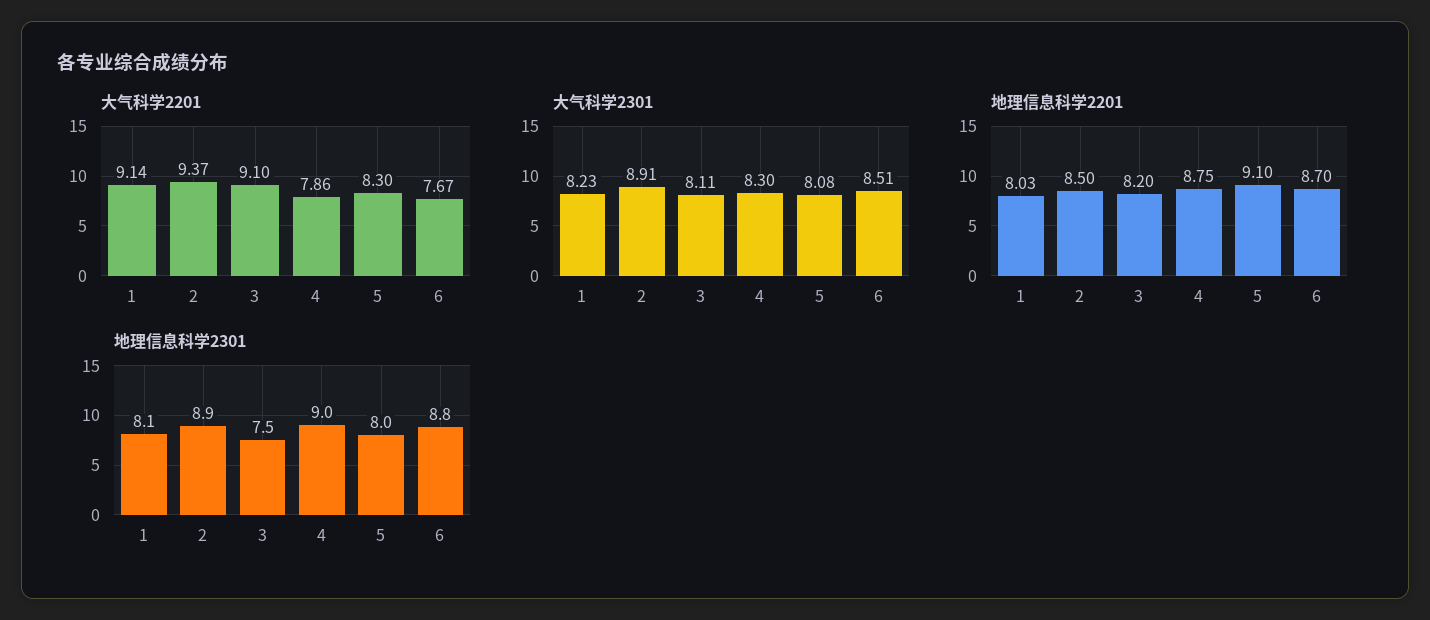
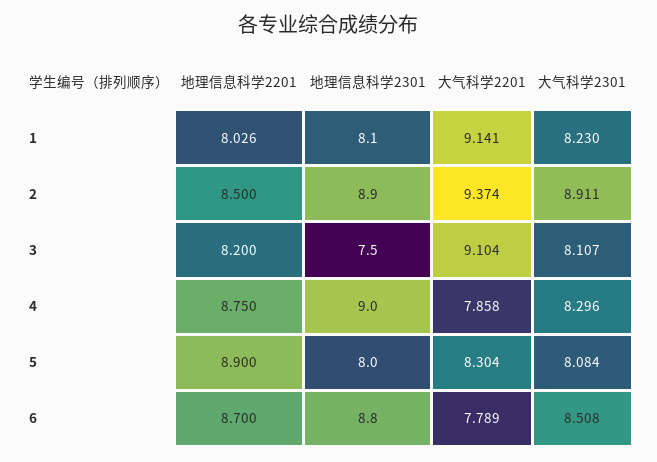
  {
    "大气科学2201": {
      "1": 9.141,
      "2": 9.374,
      "3": 9.104,
      "4": 7.858,
      "5": 8.304,
-     "6": 7.67
+     "6": 7.789
    },
    "大气科学2301": {
      "1": 8.23,
      "2": 8.911,
      "3": 8.107,
      "4": 8.296,
      "5": 8.084,
      "6": 8.508
    },
    "地理信息科学2201": {
      "1": 8.026,
      "2": 8.5,
      "3": 8.2,
      "4": 8.75,
-     "5": 9.1,
+     "5": 8.9,
      "6": 8.7
    },
    "地理信息科学2301": {
      "1": 8.1,
      "2": 8.9,
      "3": 7.5,
      "4": 9,
      "5": 8,
      "6": 8.8
    }
  }

